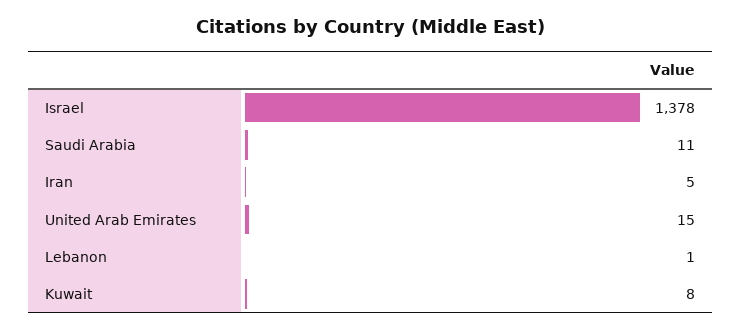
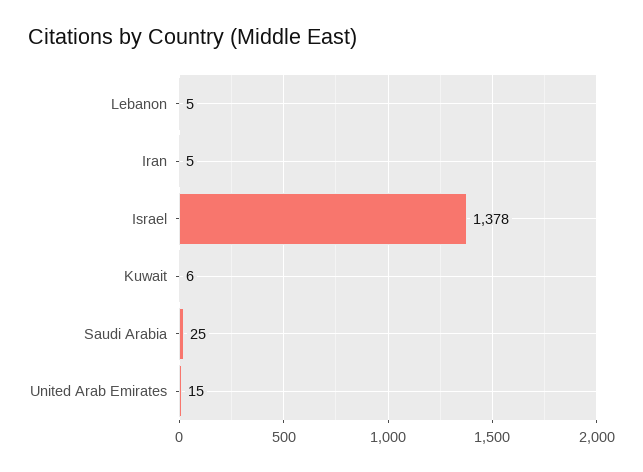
  {
    "Israel": 1378,
-   "Saudi Arabia": 11,
+   "Saudi Arabia": 25,
    "Iran": 5,
    "United Arab Emirates": 15,
-   "Lebanon": 1,
+   "Lebanon": 5,
-   "Kuwait": 8
+   "Kuwait": 6
  }

